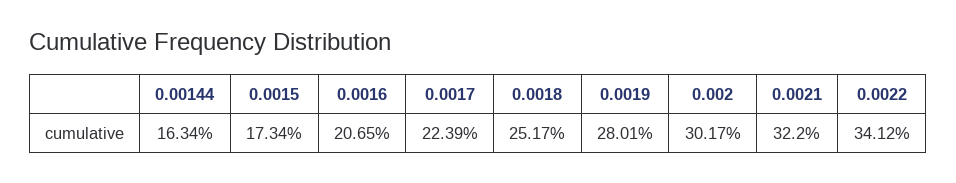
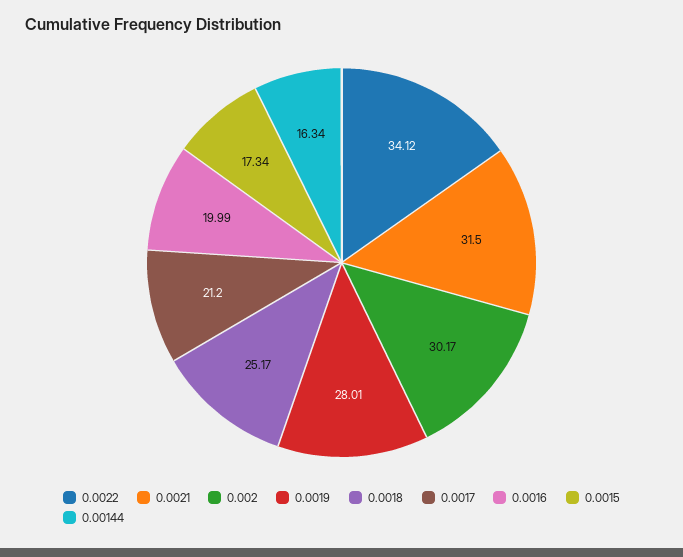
  {
    "0.00144": 16.34,
    "0.0015": 17.34,
-   "0.0016": 20.65,
+   "0.0016": 19.99,
-   "0.0017": 22.39,
+   "0.0017": 21.2,
    "0.0018": 25.17,
    "0.0019": 28.01,
    "0.002": 30.17,
-   "0.0021": 32.2,
+   "0.0021": 31.5,
    "0.0022": 34.12
  }

